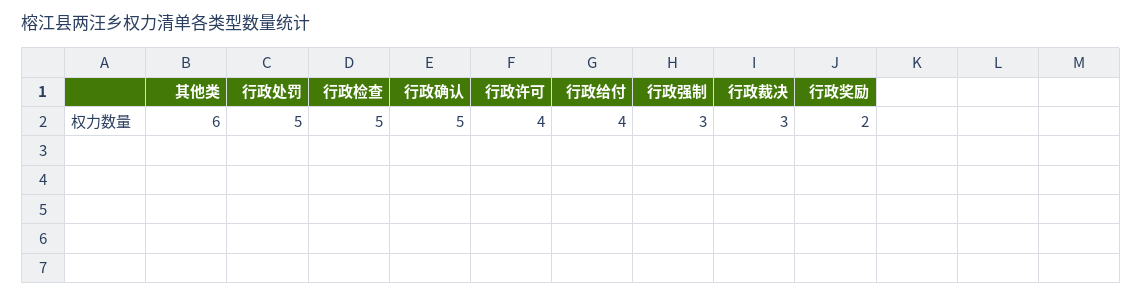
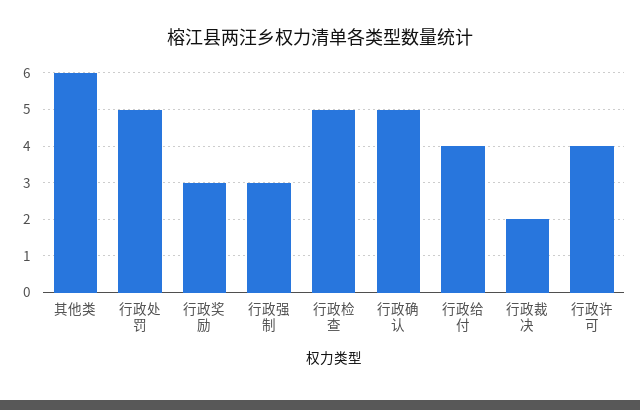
  {
    "其他类": 6,
    "行政处罚": 5,
    "行政检查": 5,
    "行政确认": 5,
    "行政许可": 4,
    "行政给付": 4,
    "行政强制": 3,
-   "行政裁决": 3,
+   "行政裁决": 2,
-   "行政奖励": 2
+   "行政奖励": 3
  }

